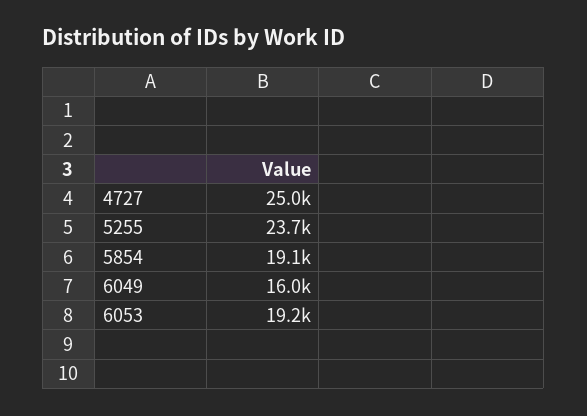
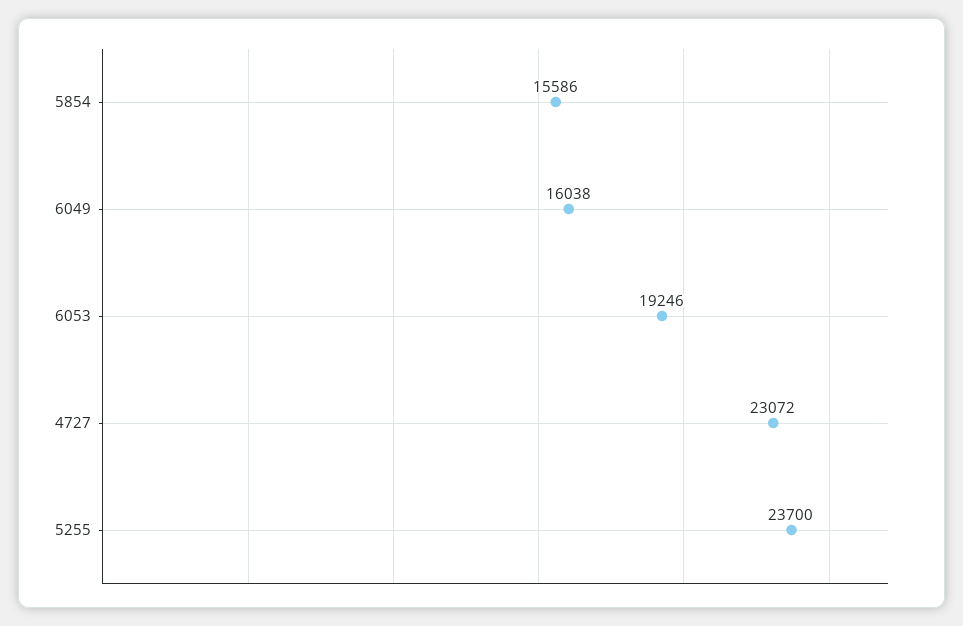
  {
-   "4727": 25000,
+   "4727": 23072,
    "5255": 23700,
-   "5854": 19100,
+   "5854": 15586,
    "6049": 16038,
    "6053": 19246
  }

